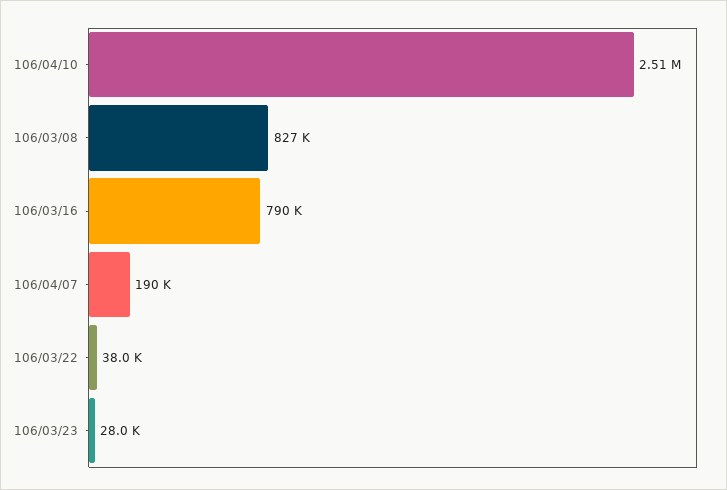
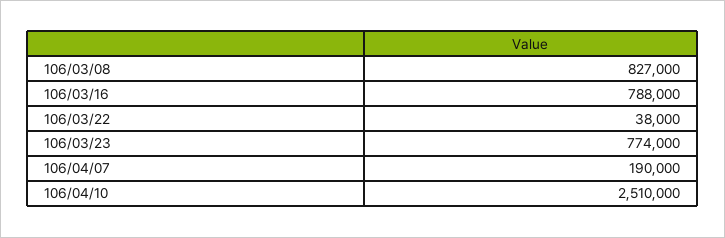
  {
    "106/04/10": 2510000,
    "106/03/08": 827000,
-   "106/03/16": 790000,
+   "106/03/16": 788000,
    "106/04/07": 190000,
    "106/03/22": 38000,
-   "106/03/23": 28000
+   "106/03/23": 774000
  }

